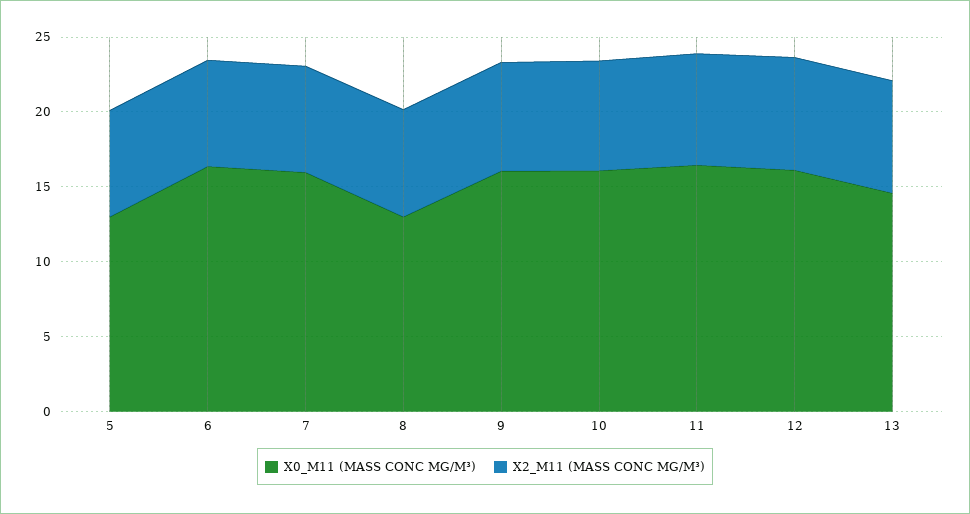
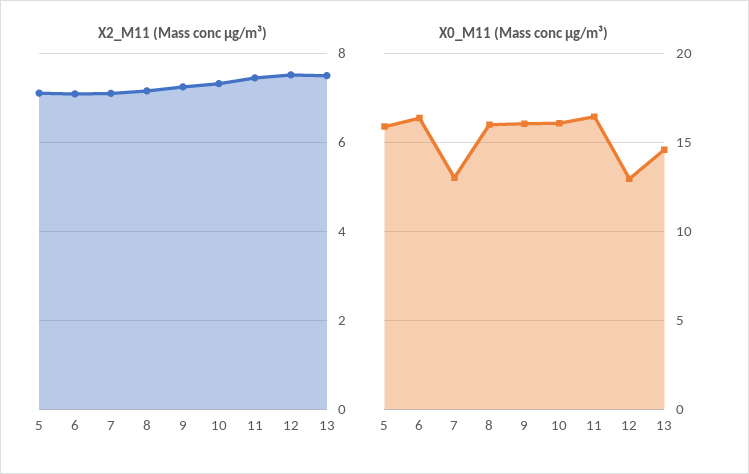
  {
    "X0_M11 (MASS CONC ΜG/M³)": {
-     "5": 13,
+     "5": 16,
      "6": 16.5,
-     "7": 16,
+     "7": 13,
-     "8": 13,
+     "8": 16,
      "9": 16,
      "10": 16,
      "11": 16.5,
-     "12": 16,
+     "12": 13,
      "13": 14.5
    },
    "X2_M11 (MASS CONC ΜG/M³)": {
      "5": 7.2,
      "6": 7,
      "7": 7.2,
      "8": 7.2,
      "9": 7.2,
      "10": 7.4,
      "11": 7.4,
      "12": 7.6,
      "13": 7.6
    }
  }

